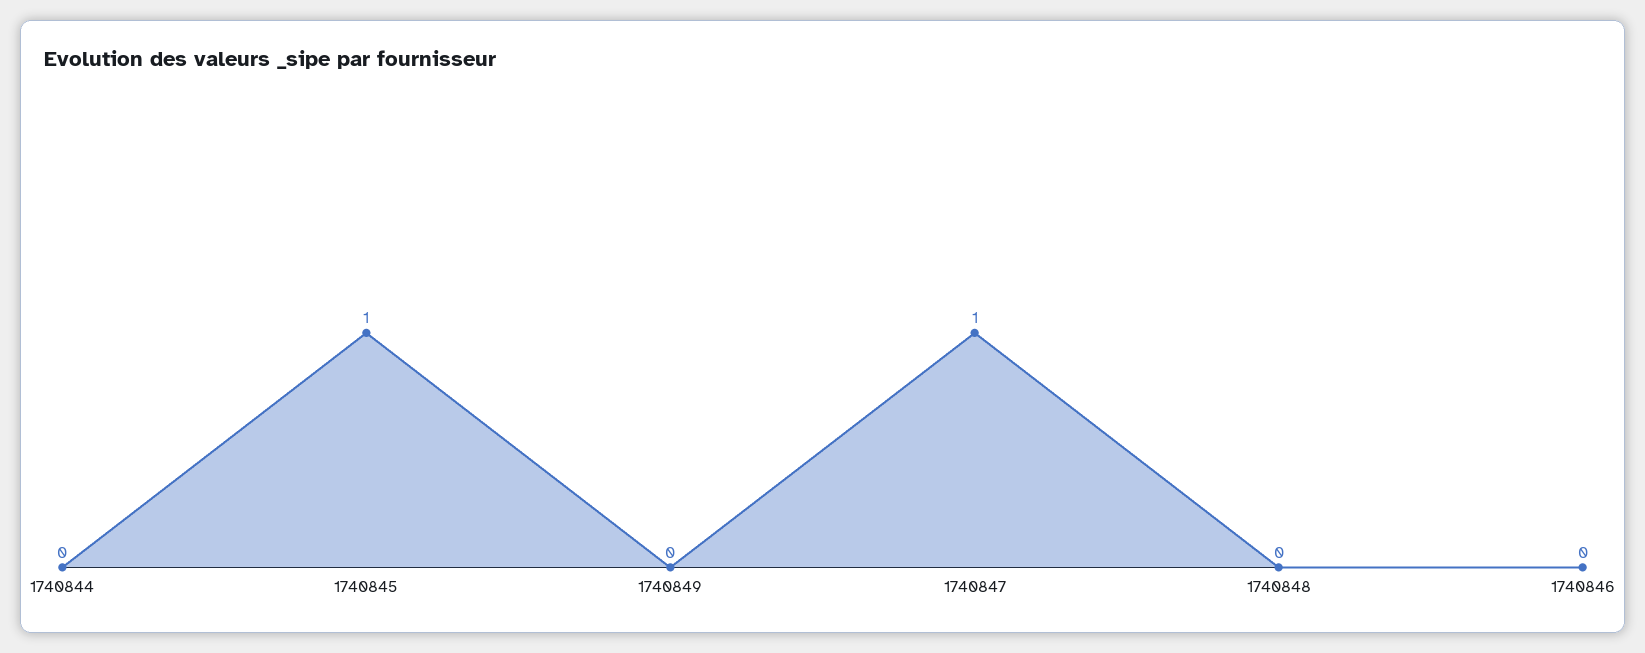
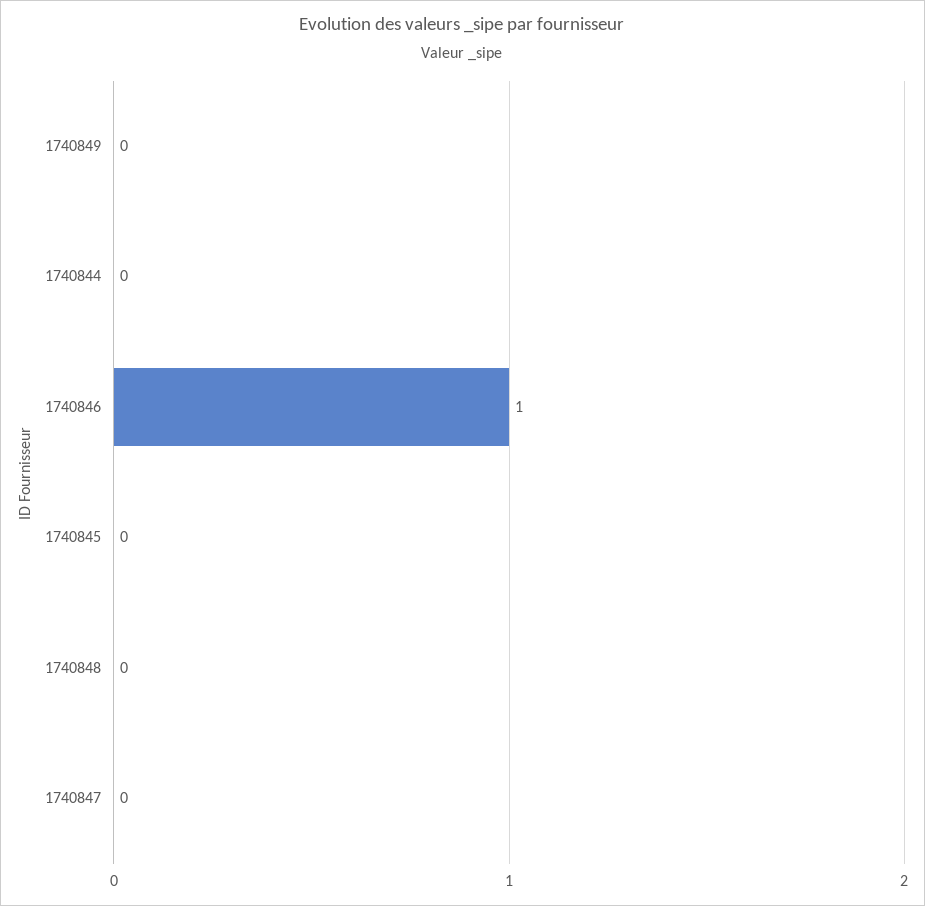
  {
    "1740844": 0,
-   "1740845": 1,
+   "1740845": 0,
    "1740849": 0,
-   "1740847": 1,
+   "1740847": 0,
    "1740848": 0,
-   "1740846": 0
+   "1740846": 1
  }

